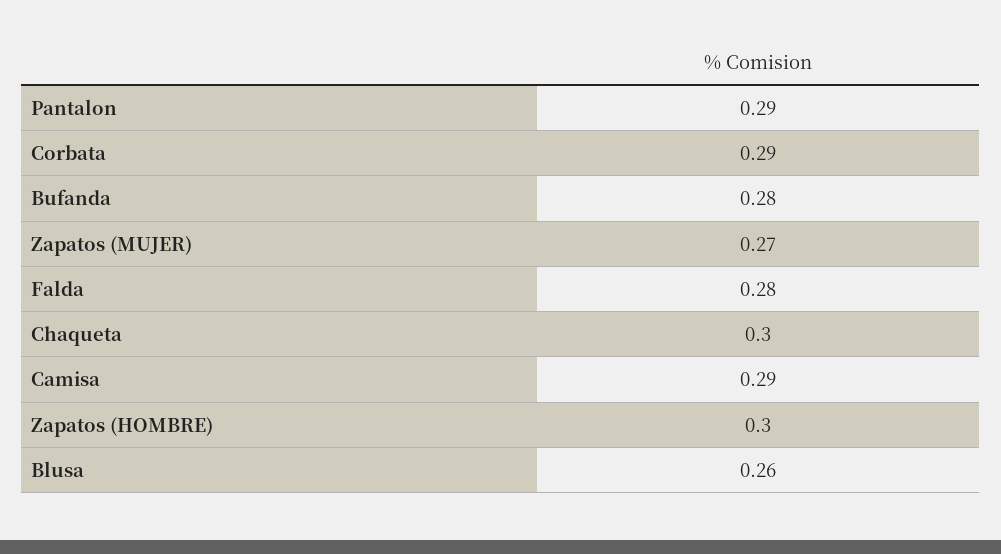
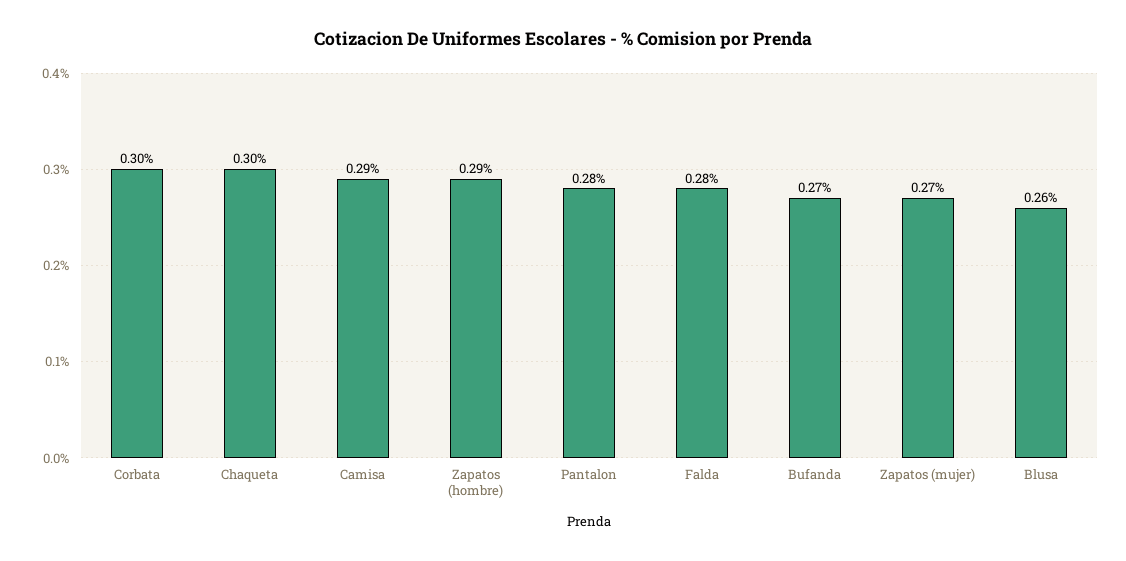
  {
-   "Pantalon": 0.29,
+   "Pantalon": 0.28,
-   "Corbata": 0.29,
+   "Corbata": 0.3,
-   "Bufanda": 0.28,
+   "Bufanda": 0.27,
    "Zapatos (MUJER)": 0.27,
    "Falda": 0.28,
    "Chaqueta": 0.3,
    "Camisa": 0.29,
-   "Zapatos (HOMBRE)": 0.3,
+   "Zapatos (HOMBRE)": 0.29,
    "Blusa": 0.26
  }

